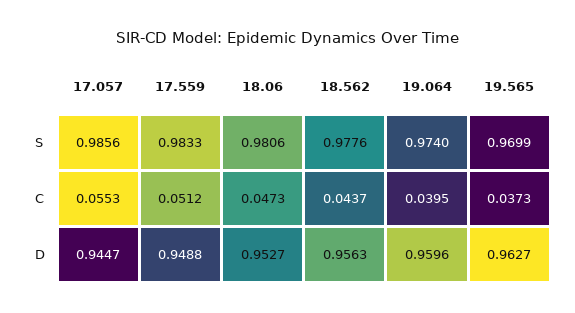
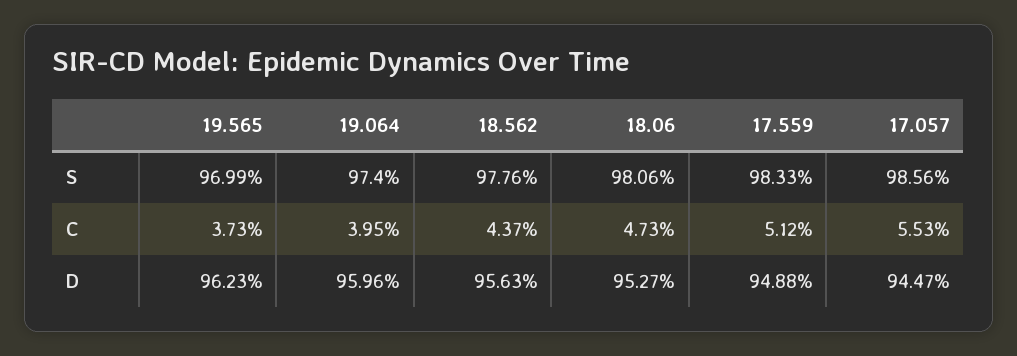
  {
    "17.057": {
      "S": 0.9856,
      "C": 0.0553,
      "D": 0.9447
    },
    "17.559": {
      "S": 0.9833,
      "C": 0.0512,
      "D": 0.9488
    },
    "18.06": {
      "S": 0.9806,
      "C": 0.0473,
      "D": 0.9527
    },
    "18.562": {
      "S": 0.9776,
      "C": 0.0437,
      "D": 0.9563
    },
    "19.064": {
      "S": 0.974,
      "C": 0.0395,
      "D": 0.9596
    },
    "19.565": {
      "S": 0.9699,
      "C": 0.0373,
-     "D": 0.9627
+     "D": 0.9623
    }
  }

